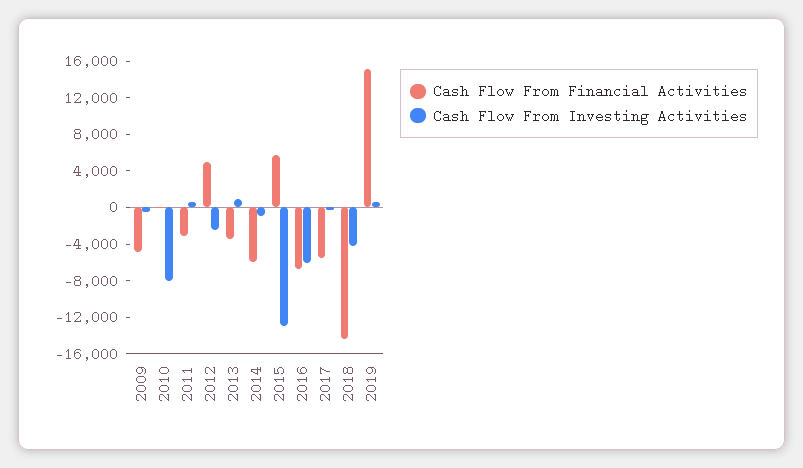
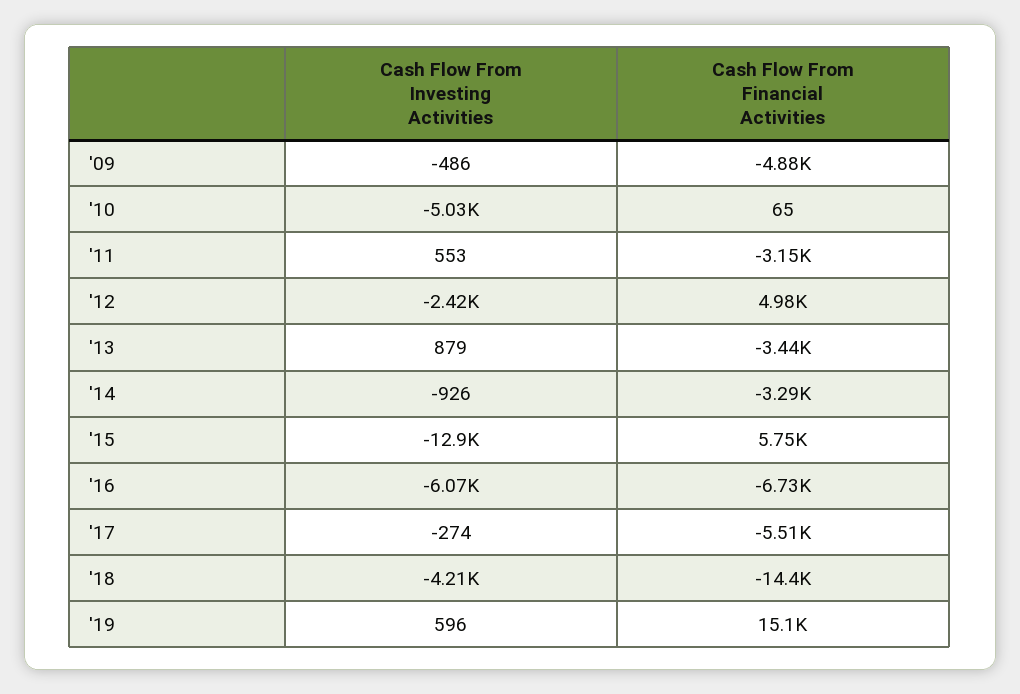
  {
    "Cash Flow From Financial Activities": {
      "2009": -4880,
      "2010": 65,
      "2011": -3150,
      "2012": 4980,
      "2013": -3440,
-     "2014": -6000,
+     "2014": -3290,
      "2015": 5750,
      "2016": -6730,
      "2017": -5510,
      "2018": -14400,
      "2019": 15100
    },
    "Cash Flow From Investing Activities": {
      "2009": -486,
-     "2010": -8000,
+     "2010": -5030,
      "2011": 553,
      "2012": -2420,
      "2013": 879,
      "2014": -926,
      "2015": -12900,
      "2016": -6070,
      "2017": -274,
      "2018": -4210,
      "2019": 596
    }
  }

